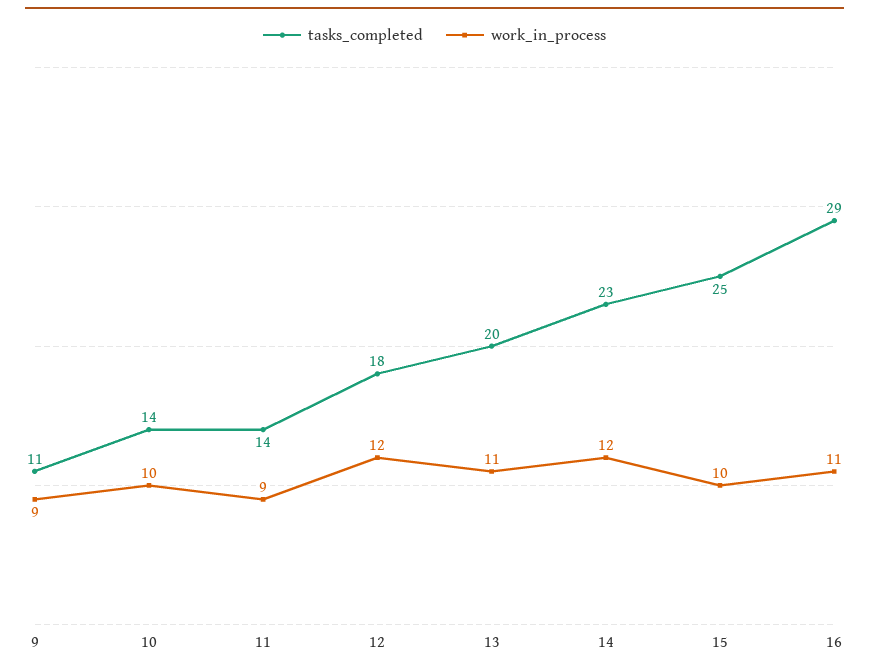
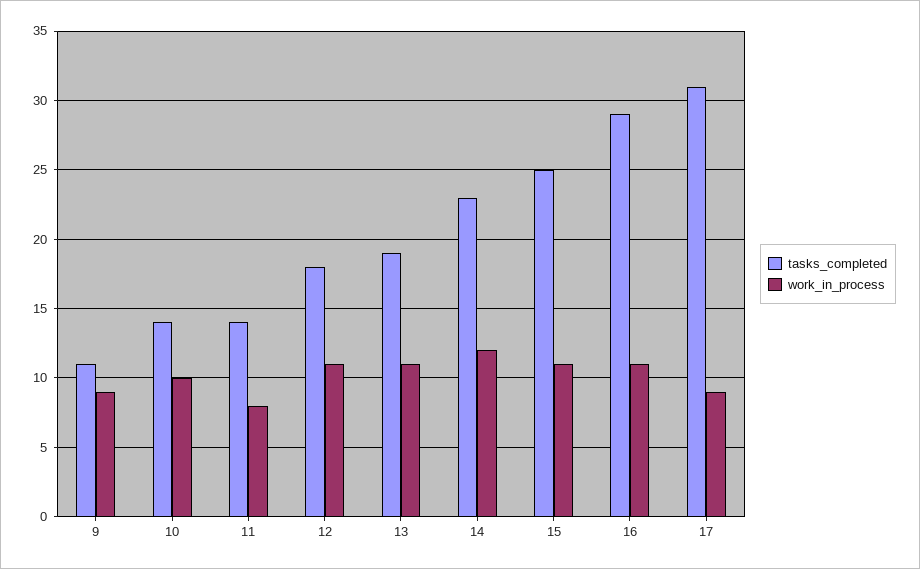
  {
    "tasks_completed": {
      "9": 11,
      "10": 14,
      "11": 14,
      "12": 18,
-     "13": 20,
+     "13": 19,
      "14": 23,
      "15": 25,
-     "16": 29
+     "16": 29,
+     "17": 31
    },
    "work_in_process": {
      "9": 9,
      "10": 10,
-     "11": 9,
+     "11": 8,
-     "12": 12,
+     "12": 11,
      "13": 11,
      "14": 12,
-     "15": 10,
+     "15": 11,
-     "16": 11
+     "16": 11,
+     "17": 9
    }
  }

